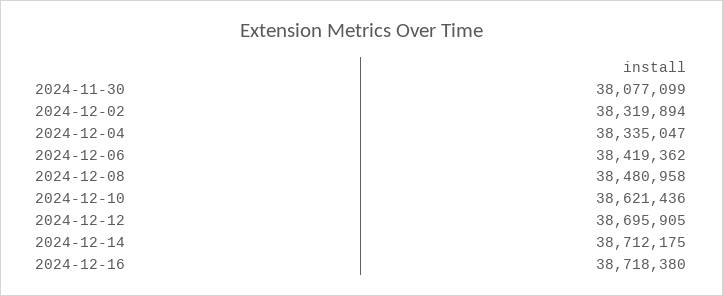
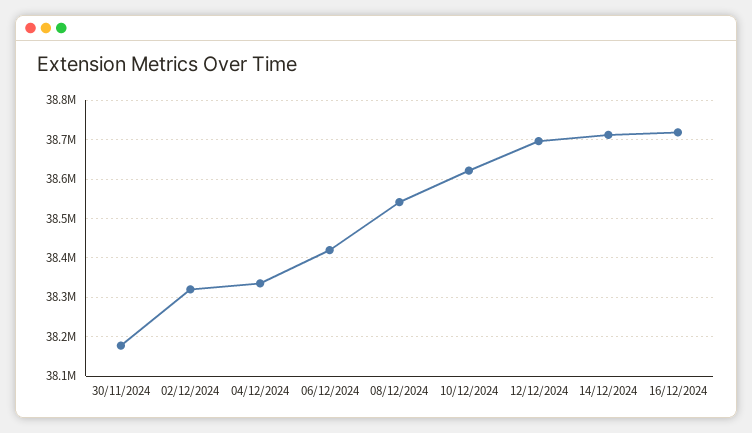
  {
-   "2024-11-30": 38077099,
+   "2024-11-30": 38180000,
    "2024-12-02": 38319894,
    "2024-12-04": 38335047,
    "2024-12-06": 38419362,
-   "2024-12-08": 38480958,
+   "2024-12-08": 38540000,
    "2024-12-10": 38621436,
    "2024-12-12": 38695905,
    "2024-12-14": 38712175,
    "2024-12-16": 38718380
  }

